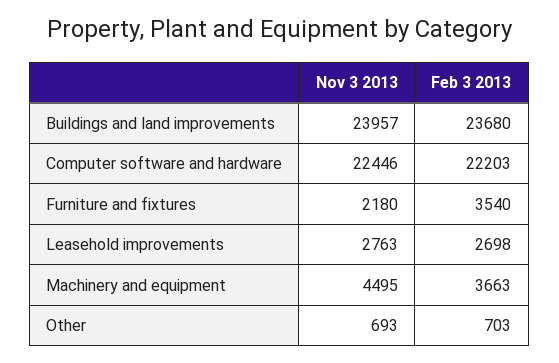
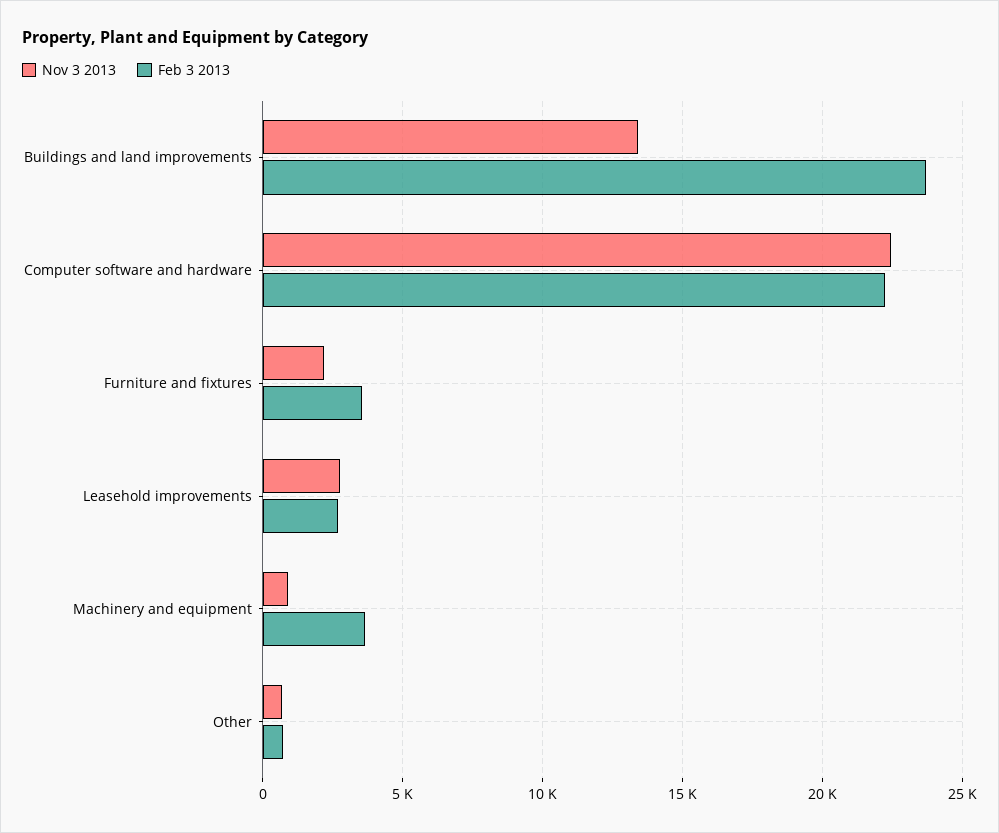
  {
    "Nov 3 2013": {
-     "Buildings and land improvements": 23957,
+     "Buildings and land improvements": 13500,
      "Computer software and hardware": 22446,
      "Furniture and fixtures": 2180,
      "Leasehold improvements": 2763,
-     "Machinery and equipment": 4495,
+     "Machinery and equipment": 1000,
      "Other": 693
    },
    "Feb 3 2013": {
      "Buildings and land improvements": 23680,
      "Computer software and hardware": 22203,
      "Furniture and fixtures": 3540,
      "Leasehold improvements": 2698,
      "Machinery and equipment": 3663,
      "Other": 703
    }
  }

